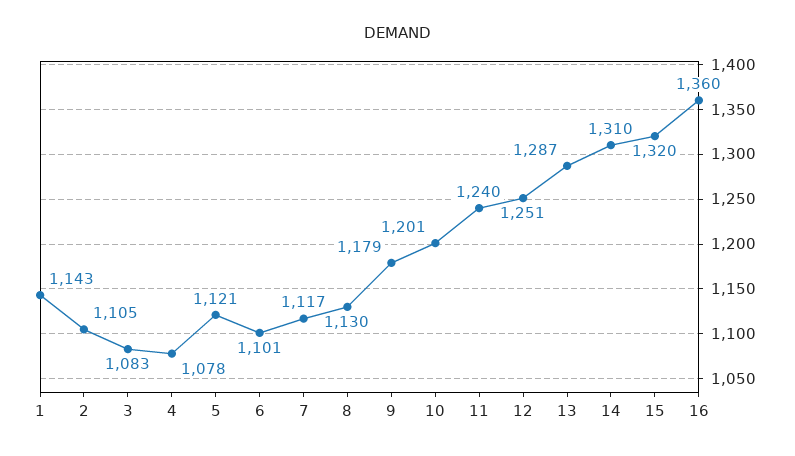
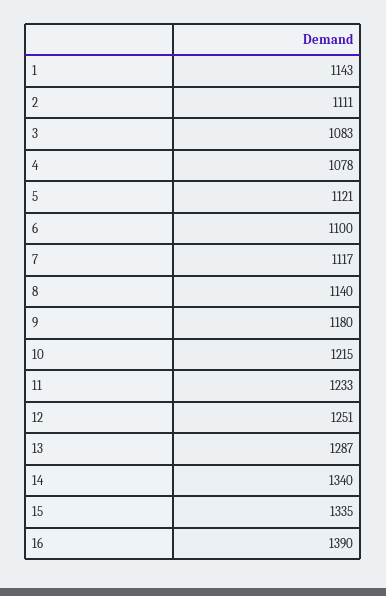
  {
    "1": 1143,
-   "2": 1105,
+   "2": 1111,
    "3": 1083,
    "4": 1078,
    "5": 1121,
-   "6": 1101,
+   "6": 1100,
    "7": 1117,
-   "8": 1130,
+   "8": 1140,
-   "9": 1179,
+   "9": 1180,
-   "10": 1201,
+   "10": 1215,
-   "11": 1240,
+   "11": 1233,
    "12": 1251,
    "13": 1287,
-   "14": 1310,
+   "14": 1340,
-   "15": 1320,
+   "15": 1335,
-   "16": 1360
+   "16": 1390
  }

